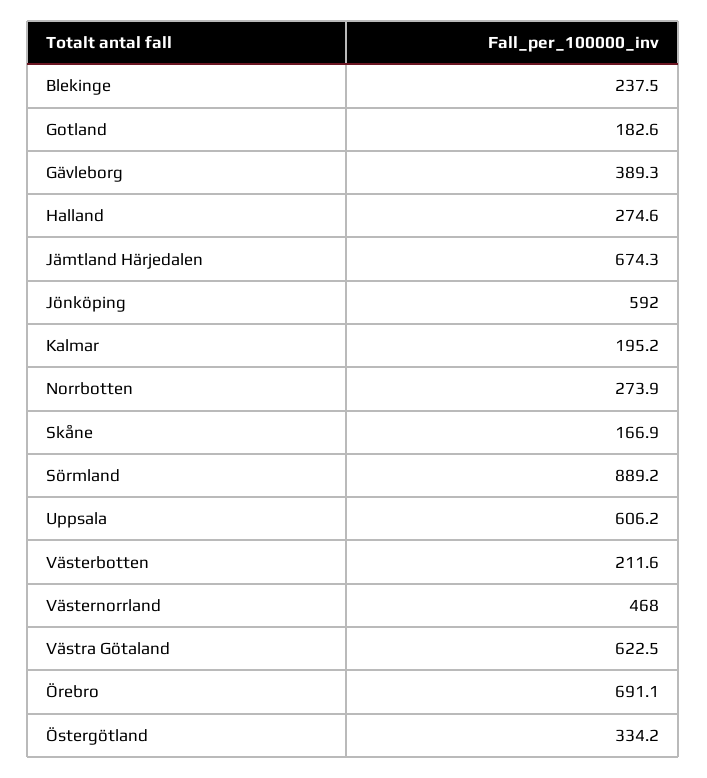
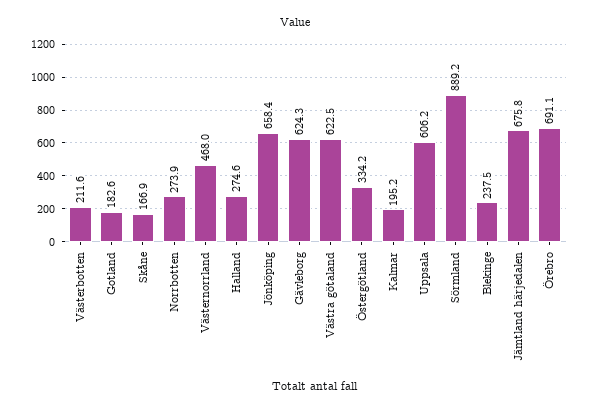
  {
    "Blekinge": 237.5,
    "Gotland": 182.6,
-   "Gävleborg": 389.3,
+   "Gävleborg": 624.3,
    "Halland": 274.6,
-   "Jämtland Härjedalen": 674.3,
+   "Jämtland Härjedalen": 675.8,
-   "Jönköping": 592,
+   "Jönköping": 658.4,
    "Kalmar": 195.2,
    "Norrbotten": 273.9,
    "Skåne": 166.9,
    "Sörmland": 889.2,
    "Uppsala": 606.2,
    "Västerbotten": 211.6,
    "Västernorrland": 468,
    "Västra Götaland": 622.5,
    "Örebro": 691.1,
    "Östergötland": 334.2
  }

